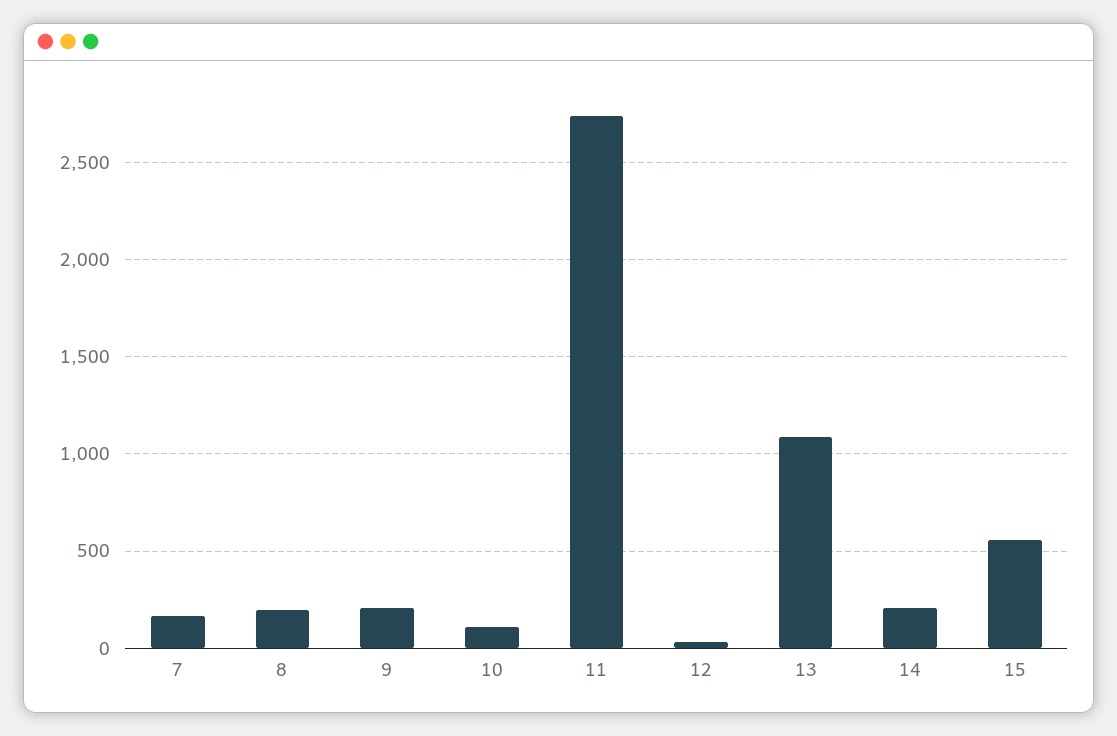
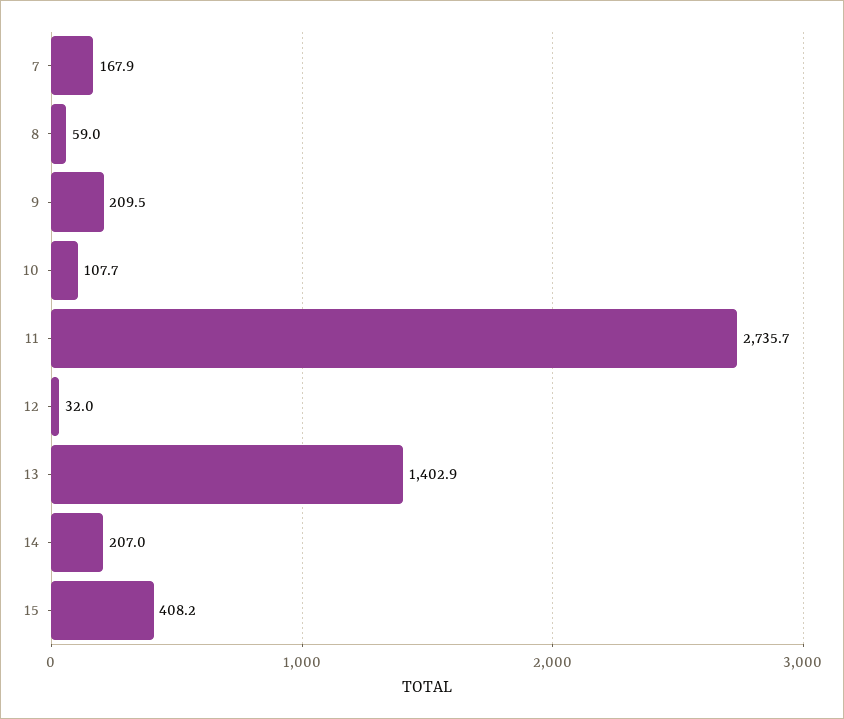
  {
    "7": 167.9,
-   "8": 200,
+   "8": 59,
    "9": 209.5,
    "10": 107.7,
    "11": 2735.7,
    "12": 32,
-   "13": 1100,
+   "13": 1402.9,
    "14": 207,
-   "15": 550
+   "15": 408.2
  }

